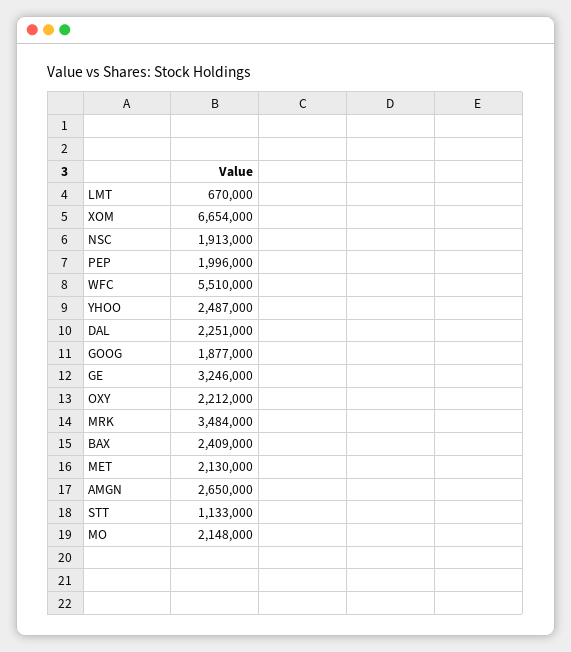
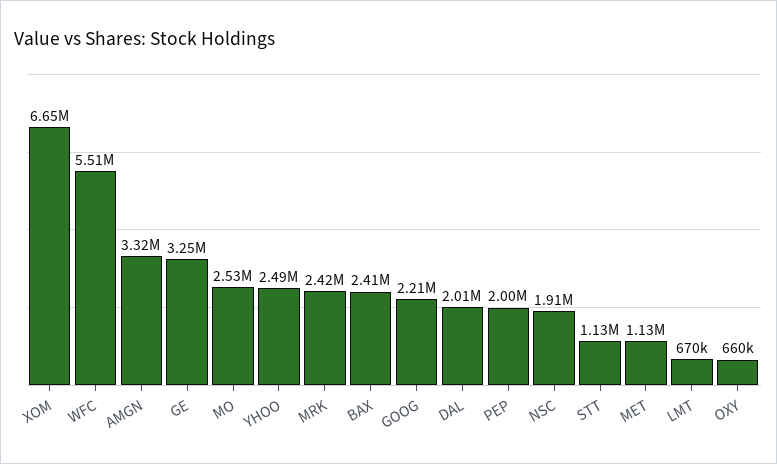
  {
    "LMT": 670000,
    "XOM": 6654000,
    "NSC": 1913000,
    "PEP": 1996000,
    "WFC": 5510000,
    "YHOO": 2487000,
-   "DAL": 2251000,
+   "DAL": 2010000,
-   "GOOG": 1877000,
+   "GOOG": 2210000,
    "GE": 3246000,
-   "OXY": 2212000,
+   "OXY": 660000,
-   "MRK": 3484000,
+   "MRK": 2420000,
    "BAX": 2409000,
-   "MET": 2130000,
+   "MET": 1130000,
-   "AMGN": 2650000,
+   "AMGN": 3320000,
    "STT": 1133000,
-   "MO": 2148000
+   "MO": 2530000
  }

